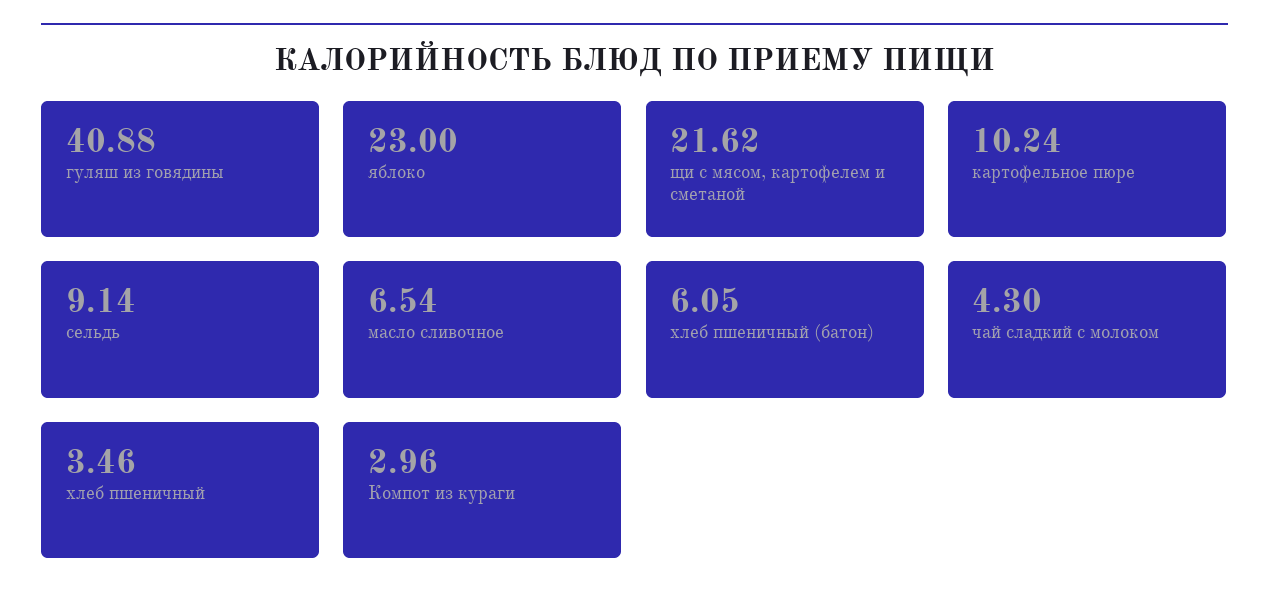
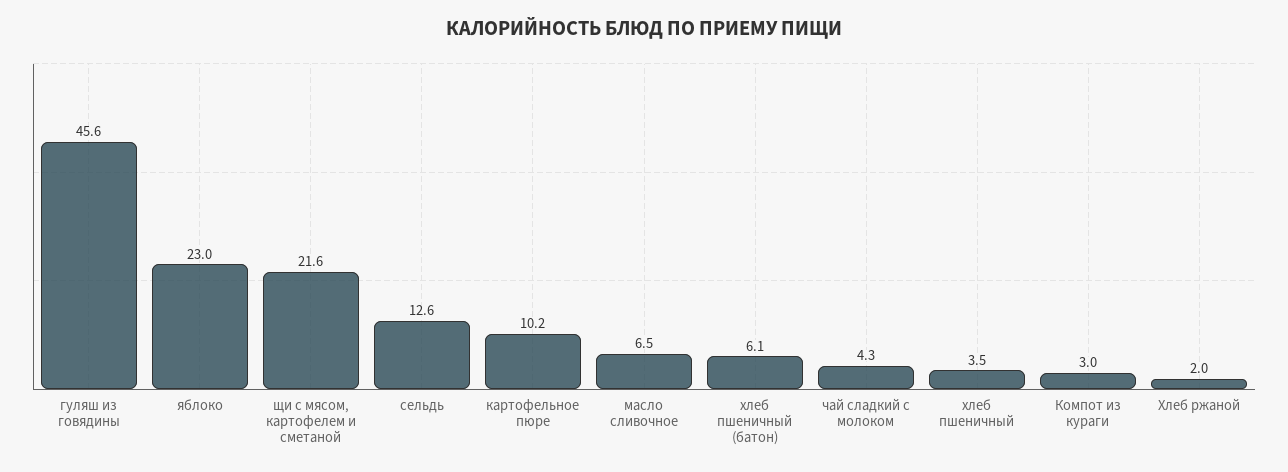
  {
-   "гуляш из говядины": 40.88,
+   "гуляш из говядины": 45.6,
    "яблоко": 23,
    "щи с мясом, картофелем и сметаной": 21.62,
    "картофельное пюре": 10.24,
-   "сельдь": 9.14,
+   "сельдь": 12.6,
    "масло сливочное": 6.54,
    "хлеб пшеничный (батон)": 6.05,
    "чай сладкий с молоком": 4.3,
    "хлеб пшеничный": 3.46,
-   "Компот из кураги": 2.96
+   "Компот из кураги": 2.96,
+   "Хлеб ржаной": 2
  }

